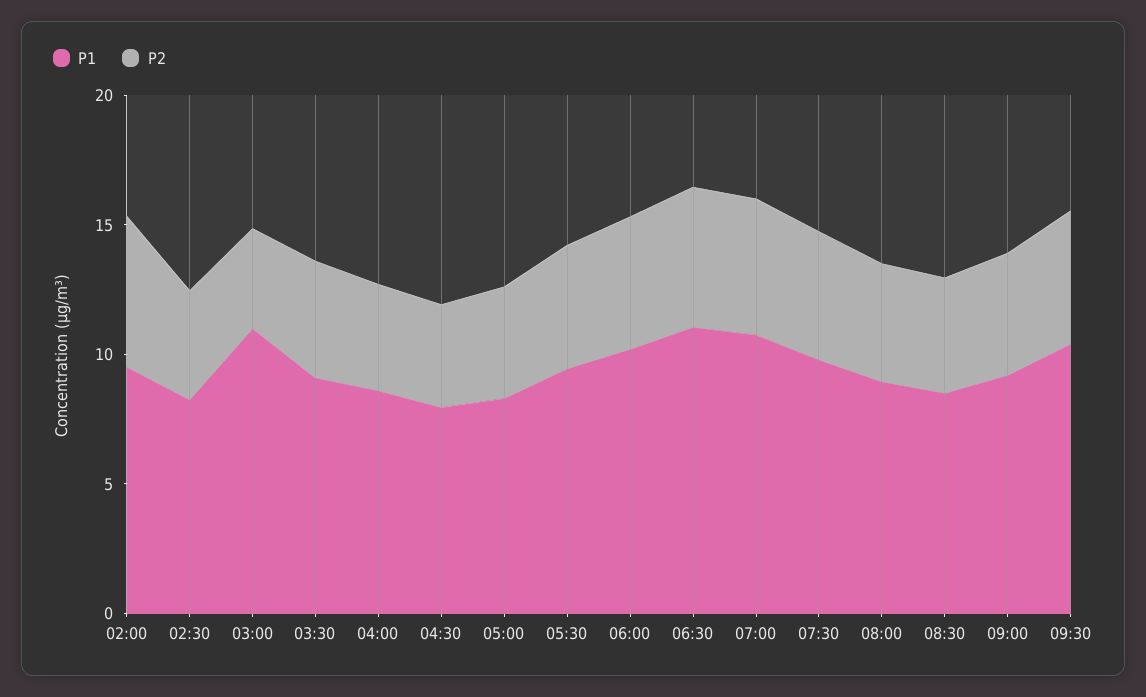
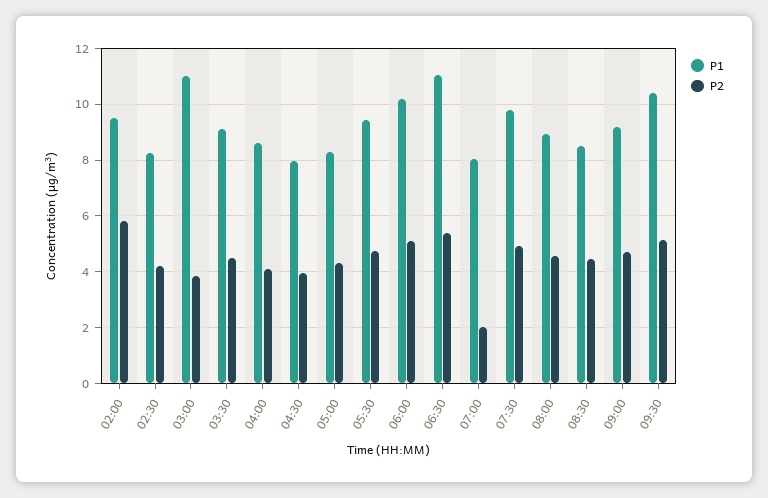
  {
    "P1": {
      "02:00": 9.5,
      "02:30": 8.25,
      "03:00": 11,
      "03:30": 9,
      "04:00": 8.5,
      "04:30": 8,
      "05:00": 8.25,
      "05:30": 9.5,
      "06:00": 10.25,
      "06:30": 11,
-     "07:00": 11,
+     "07:00": 8,
      "07:30": 9.75,
      "08:00": 9,
      "08:30": 8.5,
      "09:00": 9.25,
      "09:30": 10.5
    },
    "P2": {
      "02:00": 5.75,
      "02:30": 4.25,
      "03:00": 3.75,
      "03:30": 4.5,
      "04:00": 4,
      "04:30": 4,
      "05:00": 4.25,
      "05:30": 4.75,
      "06:00": 5,
      "06:30": 5.5,
-     "07:00": 5,
+     "07:00": 2,
      "07:30": 5,
      "08:00": 4.5,
      "08:30": 4.5,
      "09:00": 4.75,
      "09:30": 5.25
    }
  }

